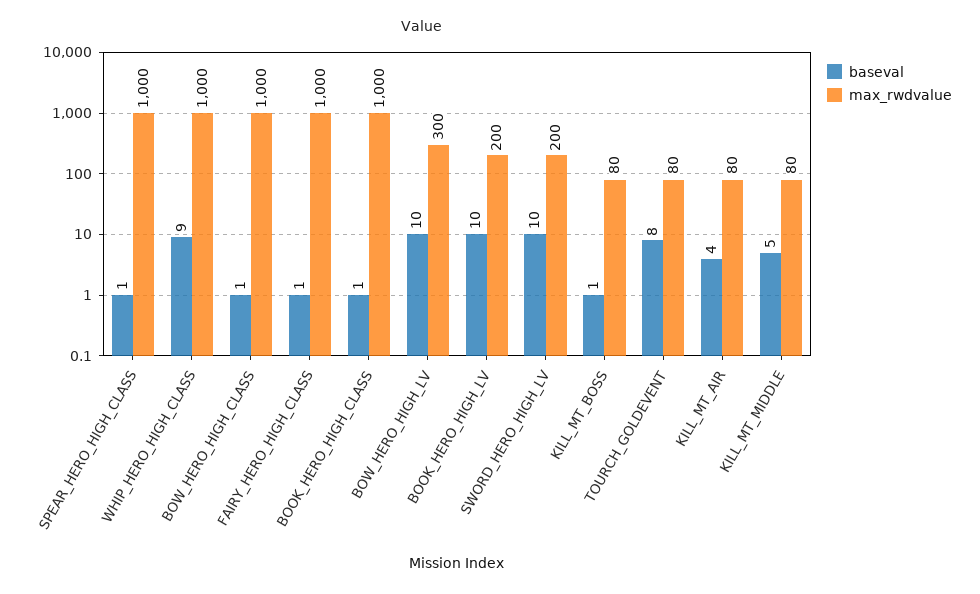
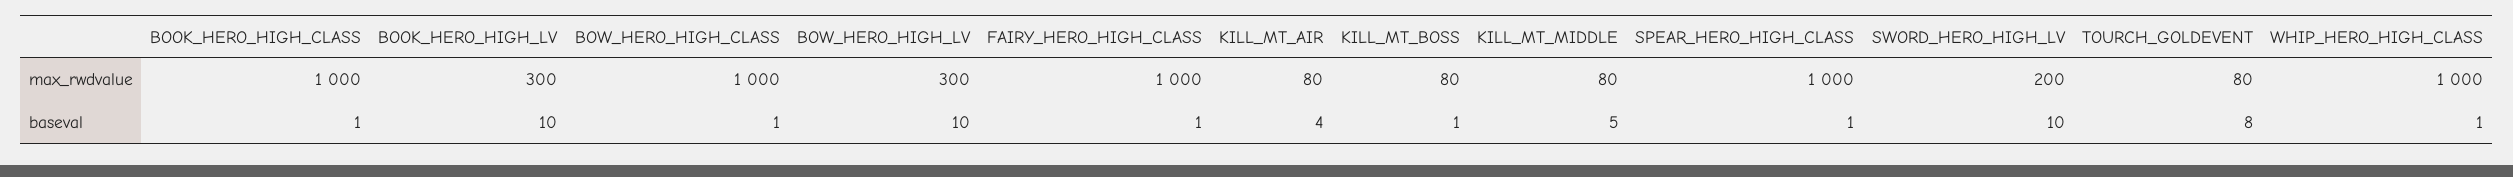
  {
    "baseval": {
      "SPEAR_HERO_HIGH_CLASS": 1,
-     "WHIP_HERO_HIGH_CLASS": 9,
+     "WHIP_HERO_HIGH_CLASS": 1,
      "BOW_HERO_HIGH_CLASS": 1,
      "FAIRY_HERO_HIGH_CLASS": 1,
      "BOOK_HERO_HIGH_CLASS": 1,
      "BOW_HERO_HIGH_LV": 10,
      "BOOK_HERO_HIGH_LV": 10,
      "SWORD_HERO_HIGH_LV": 10,
      "KILL_MT_BOSS": 1,
      "TOURCH_GOLDEVENT": 8,
      "KILL_MT_AIR": 4,
      "KILL_MT_MIDDLE": 5
    },
    "max_rwdvalue": {
      "SPEAR_HERO_HIGH_CLASS": 1000,
      "WHIP_HERO_HIGH_CLASS": 1000,
      "BOW_HERO_HIGH_CLASS": 1000,
      "FAIRY_HERO_HIGH_CLASS": 1000,
      "BOOK_HERO_HIGH_CLASS": 1000,
      "BOW_HERO_HIGH_LV": 300,
-     "BOOK_HERO_HIGH_LV": 200,
+     "BOOK_HERO_HIGH_LV": 300,
      "SWORD_HERO_HIGH_LV": 200,
      "KILL_MT_BOSS": 80,
      "TOURCH_GOLDEVENT": 80,
      "KILL_MT_AIR": 80,
      "KILL_MT_MIDDLE": 80
    }
  }

